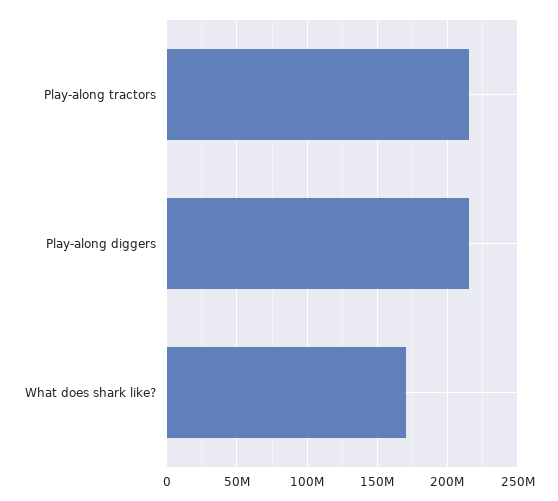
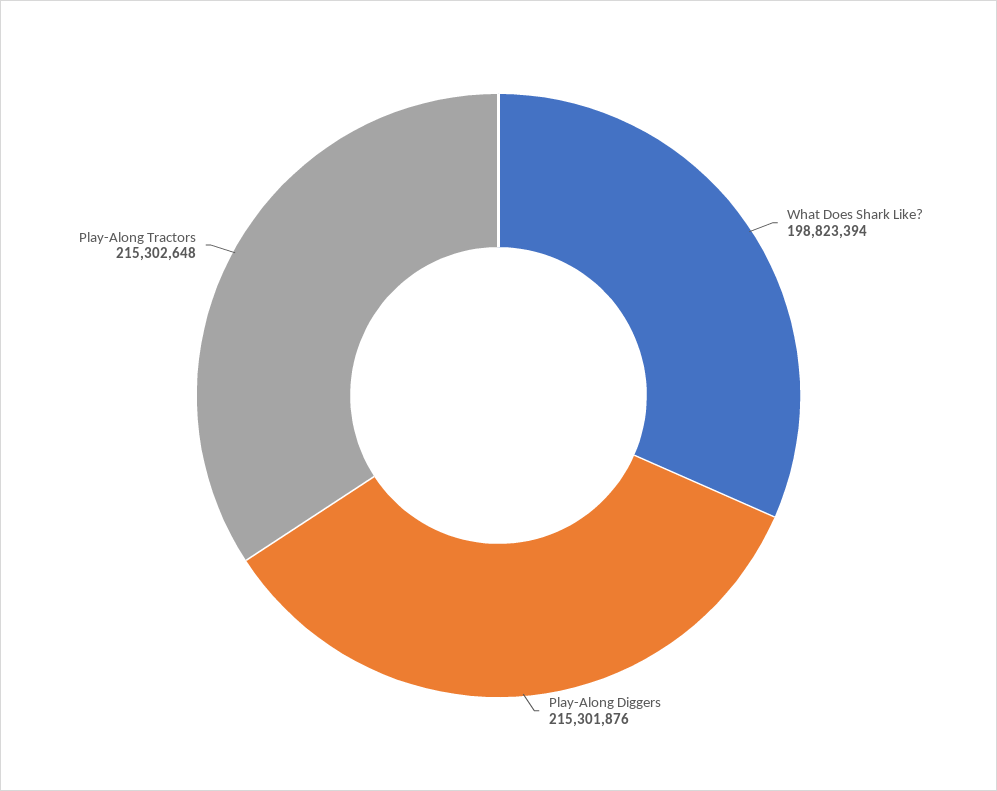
  {
    "Play-along tractors": 215302648,
    "Play-along diggers": 215301876,
-   "What does shark like?": 170000000
+   "What does shark like?": 198823394
  }

